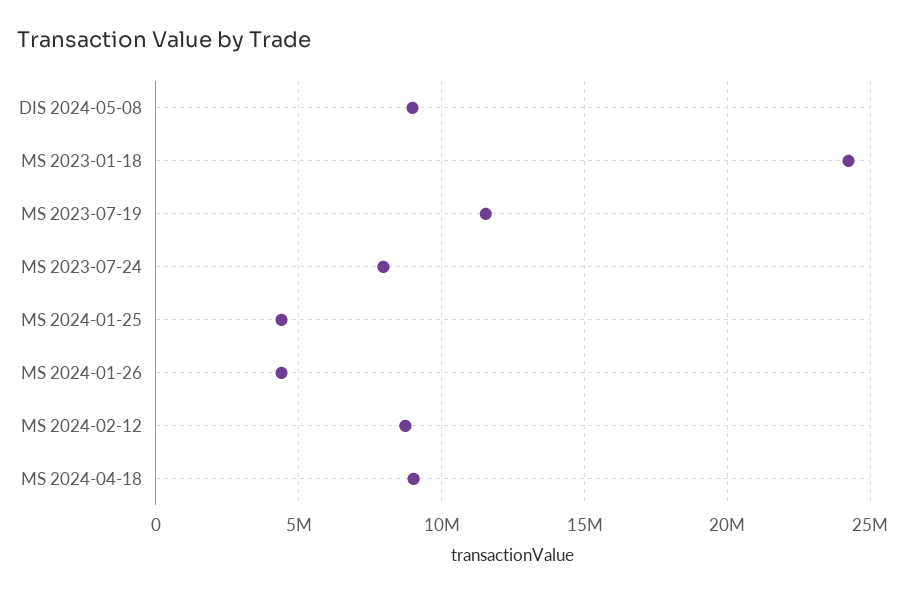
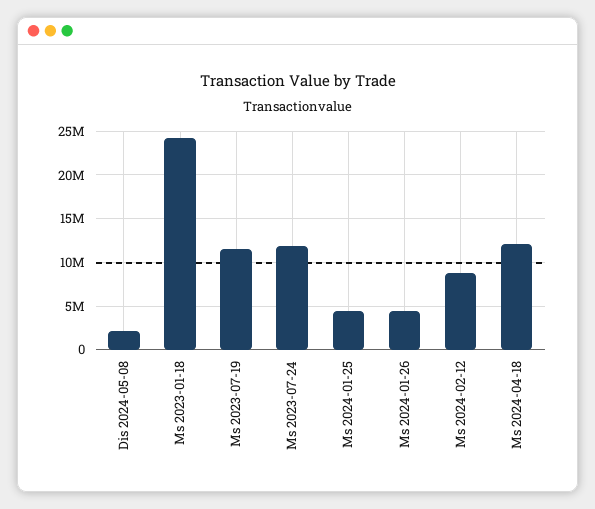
  {
-   "DIS 2024-05-08": 9000000,
+   "DIS 2024-05-08": 2000000,
    "MS 2023-01-18": 24000000,
    "MS 2023-07-19": 11500000,
-   "MS 2023-07-24": 8000000,
+   "MS 2023-07-24": 12000000,
    "MS 2024-01-25": 4500000,
    "MS 2024-01-26": 4500000,
    "MS 2024-02-12": 8500000,
-   "MS 2024-04-18": 9000000
+   "MS 2024-04-18": 12000000
  }

